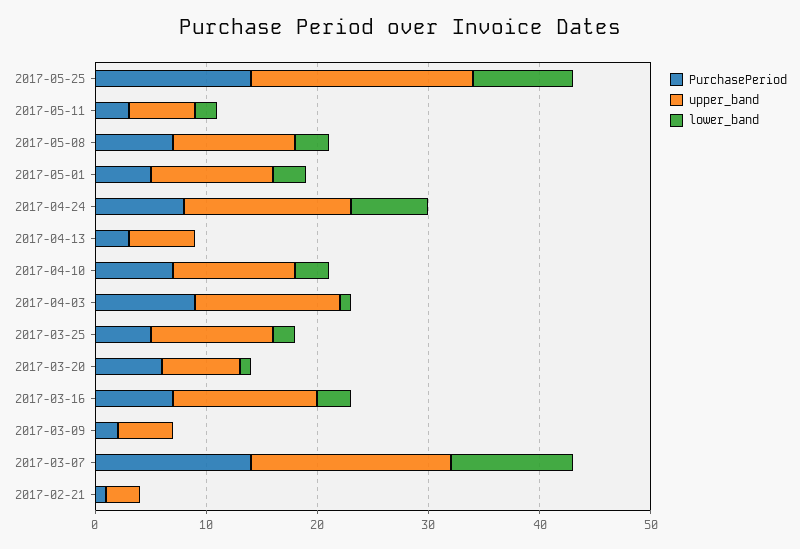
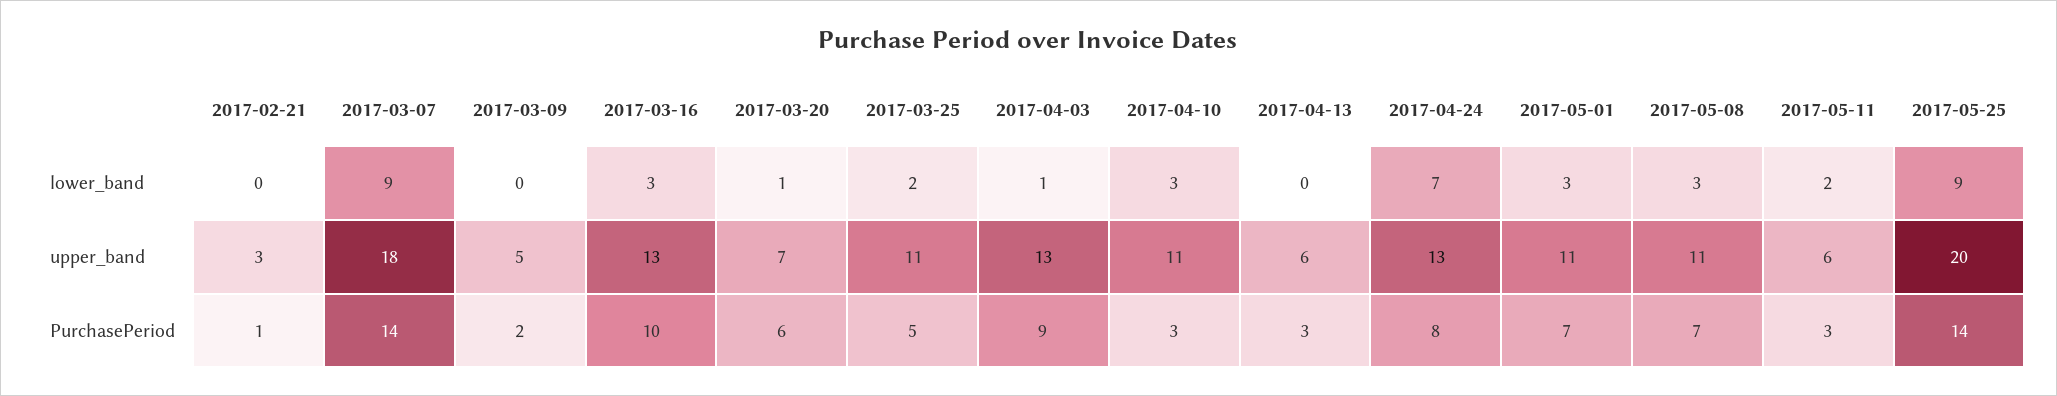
  {
    "PurchasePeriod": {
      "2017-05-25": 14,
      "2017-05-11": 3,
      "2017-05-08": 7,
-     "2017-05-01": 5,
+     "2017-05-01": 7,
      "2017-04-24": 8,
      "2017-04-13": 3,
-     "2017-04-10": 7,
+     "2017-04-10": 3,
      "2017-04-03": 9,
      "2017-03-25": 5,
      "2017-03-20": 6,
-     "2017-03-16": 7,
+     "2017-03-16": 10,
      "2017-03-09": 2,
      "2017-03-07": 14,
      "2017-02-21": 1
    },
    "upper_band": {
      "2017-05-25": 20,
      "2017-05-11": 6,
      "2017-05-08": 11,
      "2017-05-01": 11,
-     "2017-04-24": 15,
+     "2017-04-24": 13,
      "2017-04-13": 6,
      "2017-04-10": 11,
      "2017-04-03": 13,
      "2017-03-25": 11,
      "2017-03-20": 7,
      "2017-03-16": 13,
      "2017-03-09": 5,
      "2017-03-07": 18,
      "2017-02-21": 3
    },
    "lower_band": {
      "2017-05-25": 9,
      "2017-05-11": 2,
      "2017-05-08": 3,
      "2017-05-01": 3,
      "2017-04-24": 7,
      "2017-04-13": 0,
      "2017-04-10": 3,
      "2017-04-03": 1,
      "2017-03-25": 2,
      "2017-03-20": 1,
      "2017-03-16": 3,
      "2017-03-09": 0,
-     "2017-03-07": 11,
+     "2017-03-07": 9,
      "2017-02-21": 0
    }
  }

